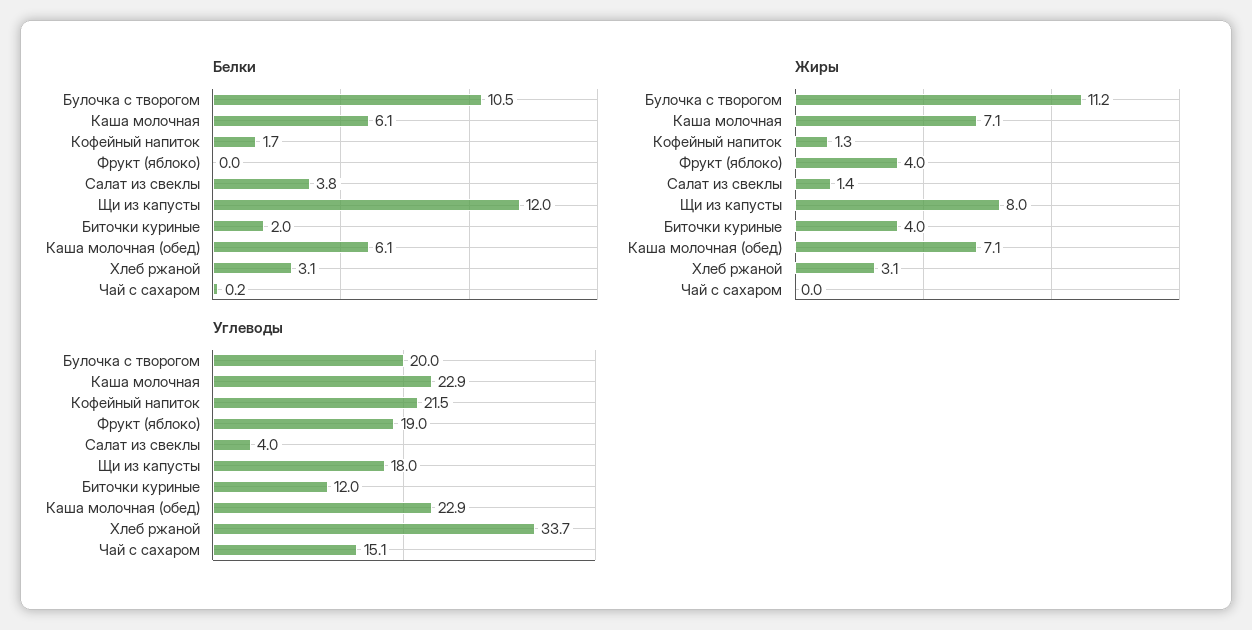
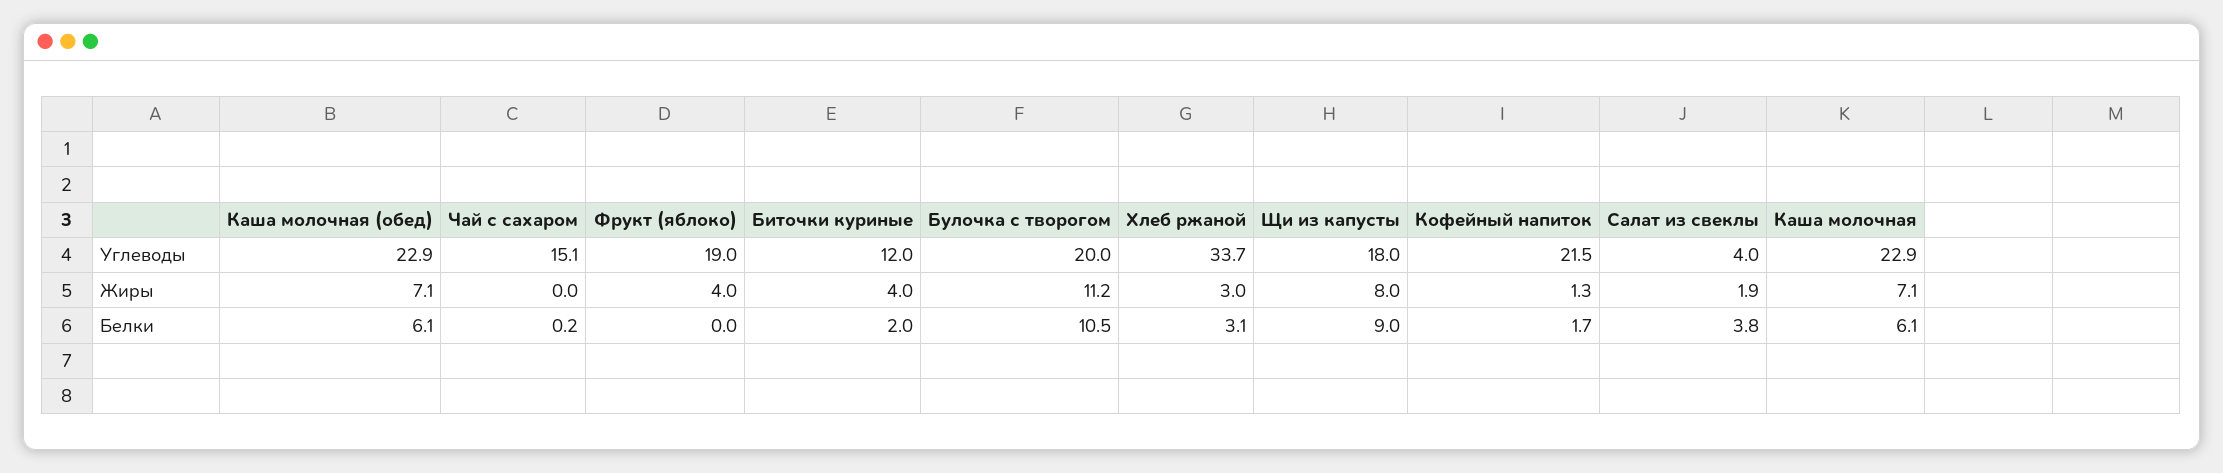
  {
    "Белки": {
      "Булочка с творогом": 10.5,
      "Каша молочная": 6.1,
      "Кофейный напиток": 1.7,
      "Фрукт (яблоко)": 0,
      "Салат из свеклы": 3.8,
-     "Щи из капусты": 12,
+     "Щи из капусты": 9,
      "Биточки куриные": 2,
      "Каша молочная (обед)": 6.1,
      "Хлеб ржаной": 3.1,
      "Чай с сахаром": 0.2
    },
    "Жиры": {
      "Булочка с творогом": 11.2,
      "Каша молочная": 7.1,
      "Кофейный напиток": 1.3,
      "Фрукт (яблоко)": 4,
-     "Салат из свеклы": 1.4,
+     "Салат из свеклы": 1.9,
      "Щи из капусты": 8,
      "Биточки куриные": 4,
      "Каша молочная (обед)": 7.1,
-     "Хлеб ржаной": 3.1,
+     "Хлеб ржаной": 3,
      "Чай с сахаром": 0
    },
    "Углеводы": {
      "Булочка с творогом": 20,
      "Каша молочная": 22.9,
      "Кофейный напиток": 21.5,
      "Фрукт (яблоко)": 19,
      "Салат из свеклы": 4,
      "Щи из капусты": 18,
      "Биточки куриные": 12,
      "Каша молочная (обед)": 22.9,
      "Хлеб ржаной": 33.7,
      "Чай с сахаром": 15.1
    }
  }

